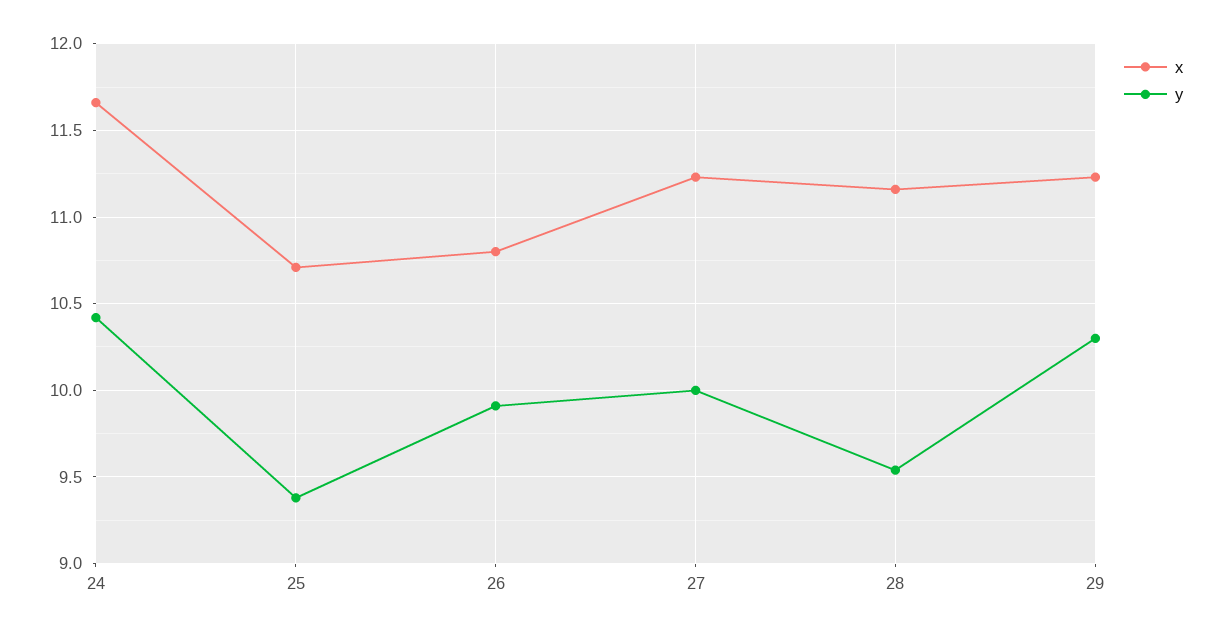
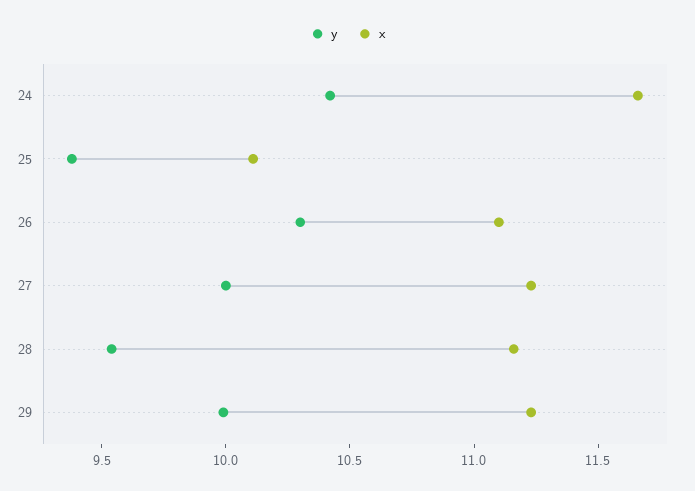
  {
    "x": {
      "24": 11.65,
-     "25": 10.7,
+     "25": 10.1,
-     "26": 10.8,
+     "26": 11.1,
      "27": 11.25,
      "28": 11.15,
      "29": 11.25
    },
    "y": {
      "24": 10.4,
      "25": 9.4,
-     "26": 9.9,
+     "26": 10.3,
      "27": 10,
      "28": 9.55,
-     "29": 10.3
+     "29": 10
    }
  }

